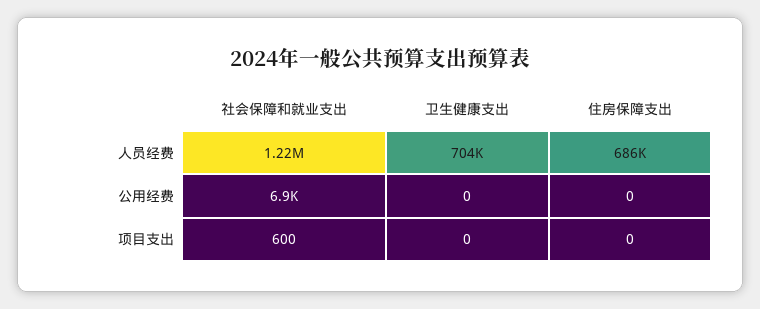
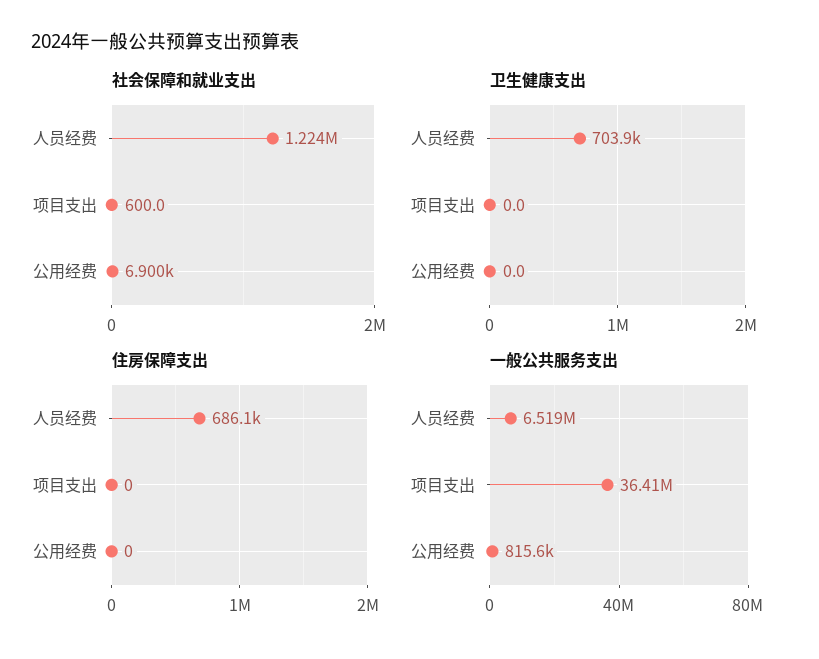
  {
    "社会保障和就业支出": {
      "人员经费": 1224000,
      "公用经费": 6900,
      "项目支出": 600
    },
    "卫生健康支出": {
      "人员经费": 703900,
      "公用经费": 0,
      "项目支出": 0
    },
    "住房保障支出": {
      "人员经费": 686100,
      "公用经费": 0,
      "项目支出": 0
-   }
+   },
+   "一般公共服务支出": {
+     "人员经费": 6519000,
+     "项目支出": 36410000,
+     "公用经费": 815600
+   }
  }

